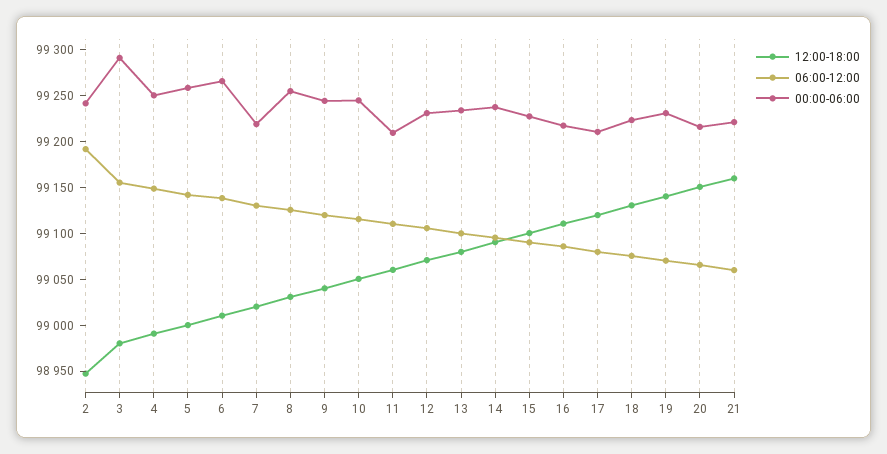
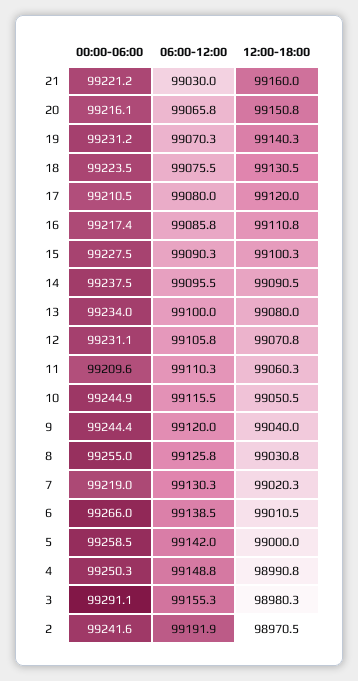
  {
    "12:00-18:00": {
-     "2": 98950,
+     "2": 98970.5,
      "3": 98980.3,
      "4": 98990.8,
      "5": 99000,
      "6": 99010.5,
      "7": 99020.3,
      "8": 99030.8,
      "9": 99040,
      "10": 99050.5,
      "11": 99060.3,
      "12": 99070.8,
      "13": 99080,
      "14": 99090.5,
      "15": 99100.3,
      "16": 99110.8,
      "17": 99120,
      "18": 99130.5,
      "19": 99140.3,
      "20": 99150.8,
      "21": 99160
    },
    "06:00-12:00": {
      "2": 99191.9,
      "3": 99155.3,
      "4": 99148.8,
      "5": 99142,
      "6": 99138.5,
      "7": 99130.3,
      "8": 99125.8,
      "9": 99120,
      "10": 99115.5,
      "11": 99110.3,
      "12": 99105.8,
      "13": 99100,
      "14": 99095.5,
      "15": 99090.3,
      "16": 99085.8,
      "17": 99080,
      "18": 99075.5,
      "19": 99070.3,
      "20": 99065.8,
-     "21": 99060
+     "21": 99030
    },
    "00:00-06:00": {
      "2": 99241.6,
      "3": 99291.1,
      "4": 99250.3,
      "5": 99258.5,
      "6": 99266,
      "7": 99219,
      "8": 99255,
      "9": 99244.4,
      "10": 99244.9,
      "11": 99209.6,
      "12": 99231.1,
      "13": 99234,
      "14": 99237.5,
      "15": 99227.5,
      "16": 99217.4,
      "17": 99210.5,
      "18": 99223.5,
      "19": 99231.2,
      "20": 99216.1,
      "21": 99221.2
    }
  }

